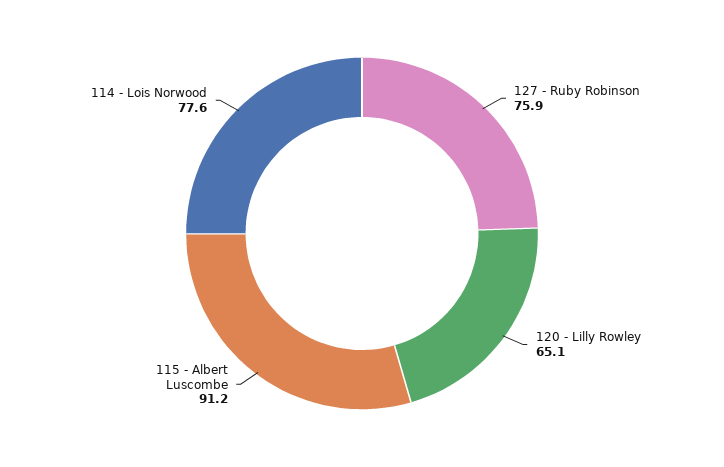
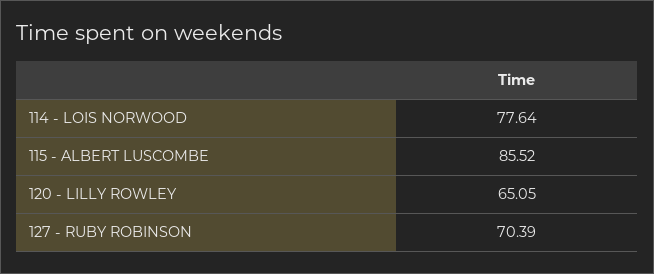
  {
-   "127 - Ruby Robinson": 75.9,
+   "127 - Ruby Robinson": 70.39,
    "120 - Lilly Rowley": 65.05,
-   "115 - Albert Luscombe": 91.2,
+   "115 - Albert Luscombe": 85.52,
    "114 - Lois Norwood": 77.64
  }

